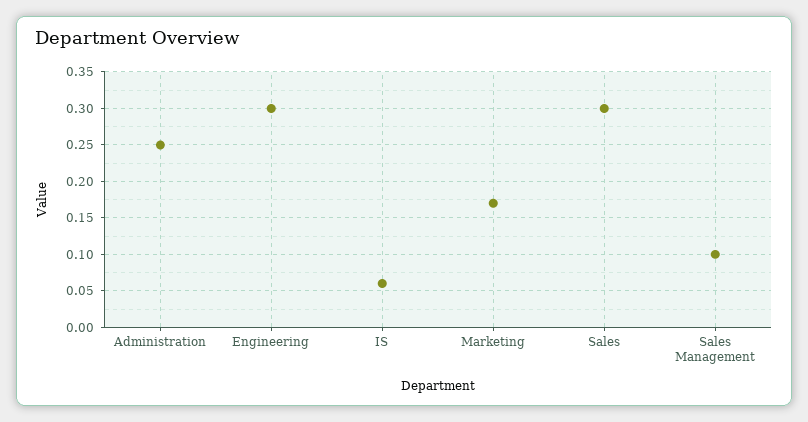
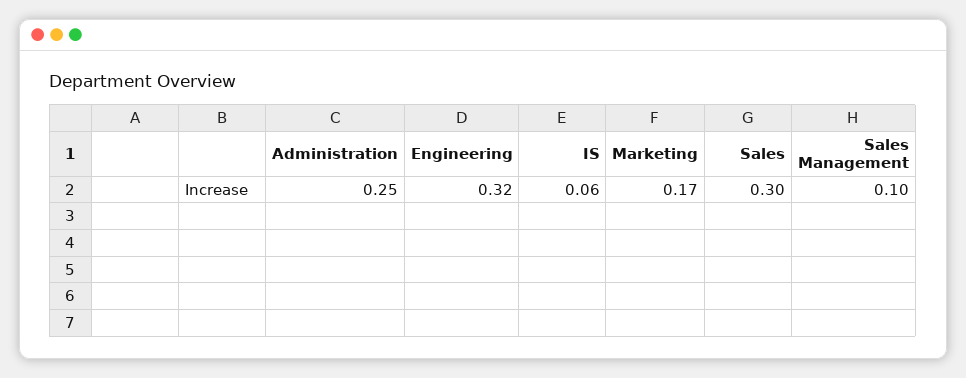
  {
    "Administration": 0.25,
-   "Engineering": 0.3,
+   "Engineering": 0.32,
    "IS": 0.06,
    "Marketing": 0.17,
    "Sales": 0.3,
    "Sales Management": 0.1
  }

